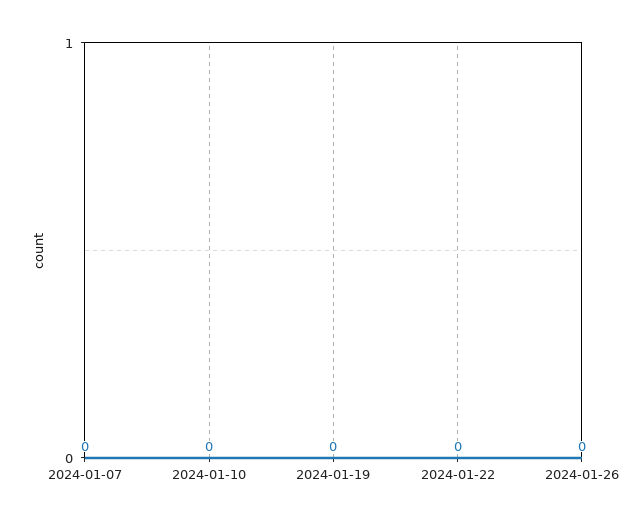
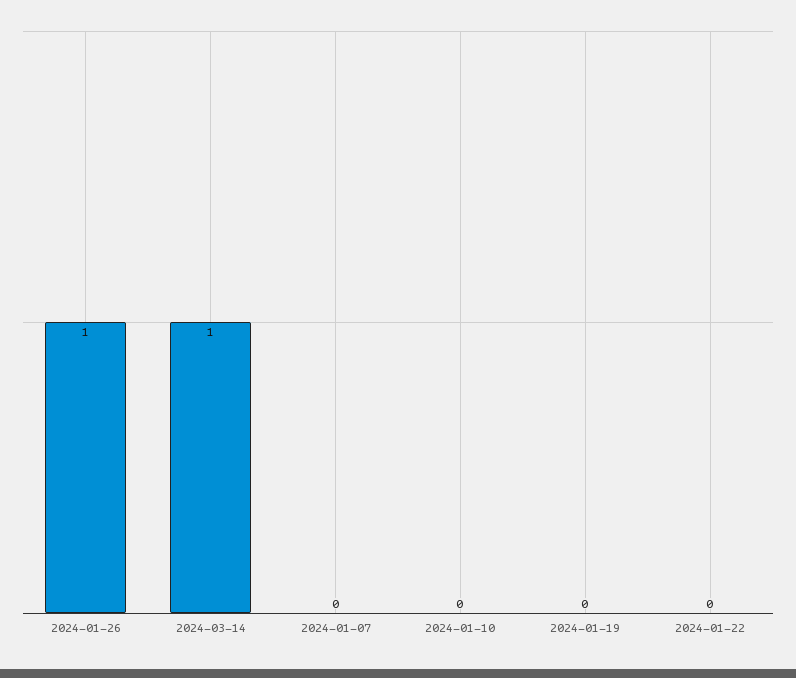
  {
    "2024-01-07": 0,
    "2024-01-10": 0,
    "2024-01-19": 0,
    "2024-01-22": 0,
-   "2024-01-26": 0
+   "2024-01-26": 1,
+   "2024-03-14": 1
  }

